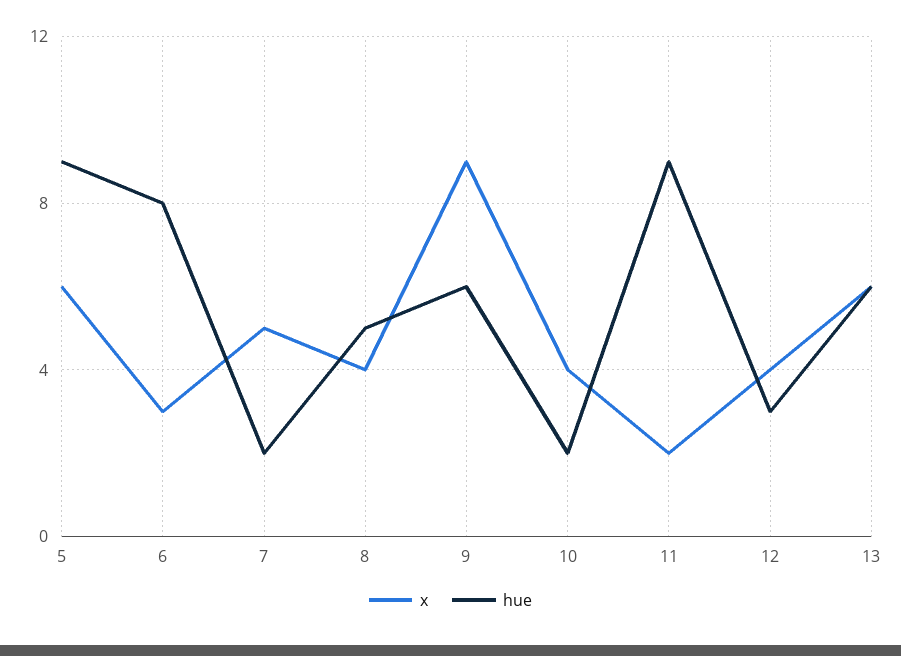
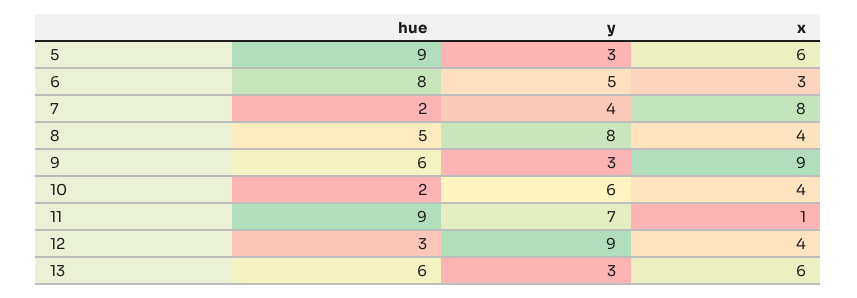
  {
    "x": {
      "5": 6,
      "6": 3,
-     "7": 5,
+     "7": 8,
      "8": 4,
      "9": 9,
      "10": 4,
-     "11": 2,
+     "11": 1,
      "12": 4,
      "13": 6
    },
    "hue": {
      "5": 9,
      "6": 8,
      "7": 2,
      "8": 5,
      "9": 6,
      "10": 2,
      "11": 9,
      "12": 3,
      "13": 6
-   }
+   },
+   "y": {
+     "5": 3,
+     "6": 5,
+     "7": 4,
+     "8": 8,
+     "9": 3,
+     "10": 6,
+     "11": 7,
+     "12": 9,
+     "13": 3
+   }
  }

